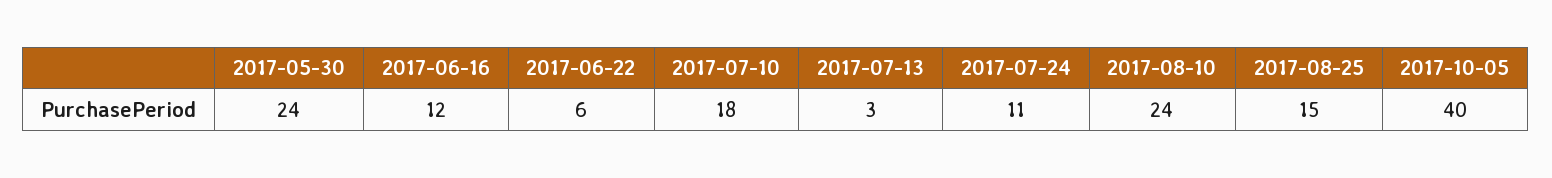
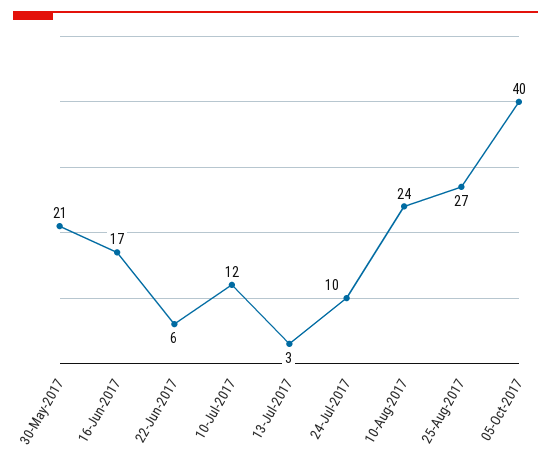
  {
-   "2017-05-30": 24,
+   "2017-05-30": 21,
-   "2017-06-16": 12,
+   "2017-06-16": 17,
    "2017-06-22": 6,
-   "2017-07-10": 18,
+   "2017-07-10": 12,
    "2017-07-13": 3,
-   "2017-07-24": 11,
+   "2017-07-24": 10,
    "2017-08-10": 24,
-   "2017-08-25": 15,
+   "2017-08-25": 27,
    "2017-10-05": 40
  }

